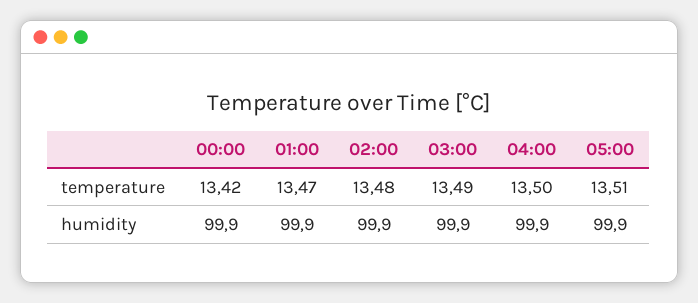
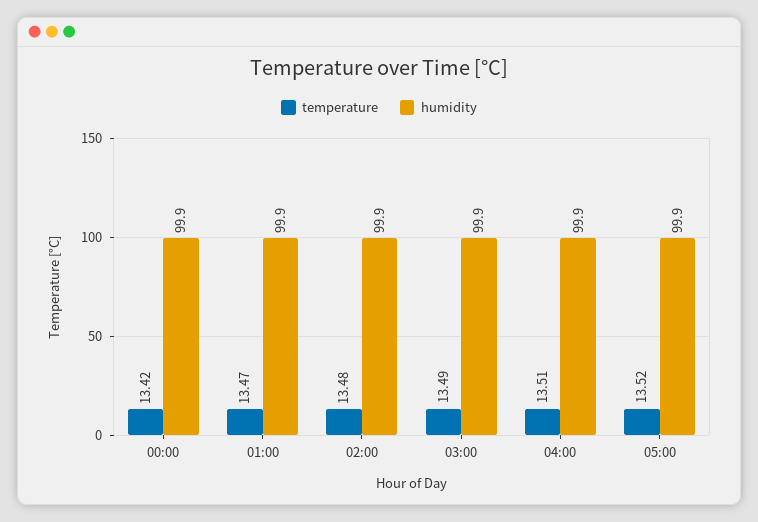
  {
    "temperature": {
      "00:00": 13.42,
      "01:00": 13.47,
      "02:00": 13.48,
      "03:00": 13.49,
-     "04:00": 13.5,
+     "04:00": 13.51,
-     "05:00": 13.51
+     "05:00": 13.52
    },
    "humidity": {
      "00:00": 99.9,
      "01:00": 99.9,
      "02:00": 99.9,
      "03:00": 99.9,
      "04:00": 99.9,
      "05:00": 99.9
    }
  }

